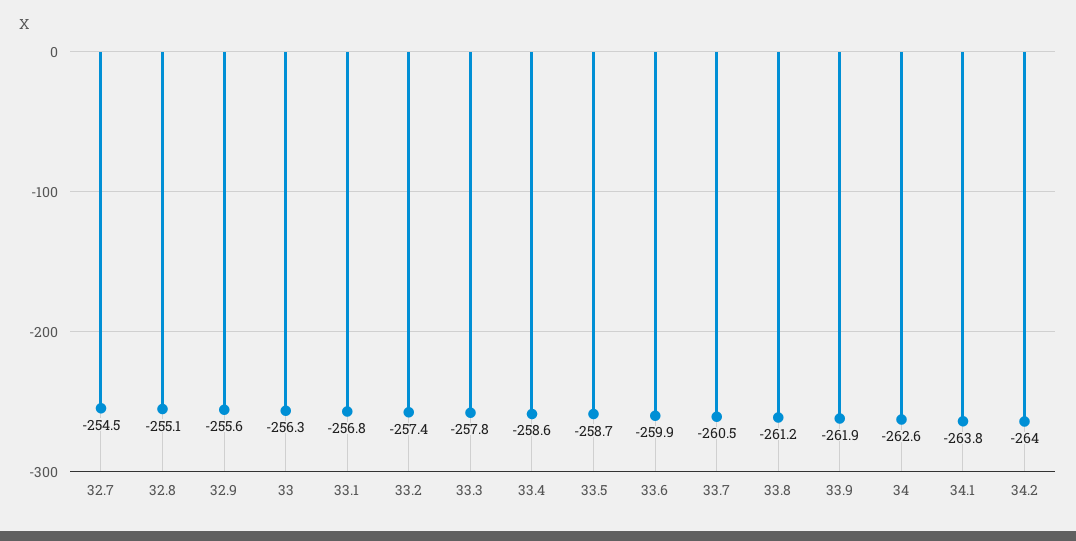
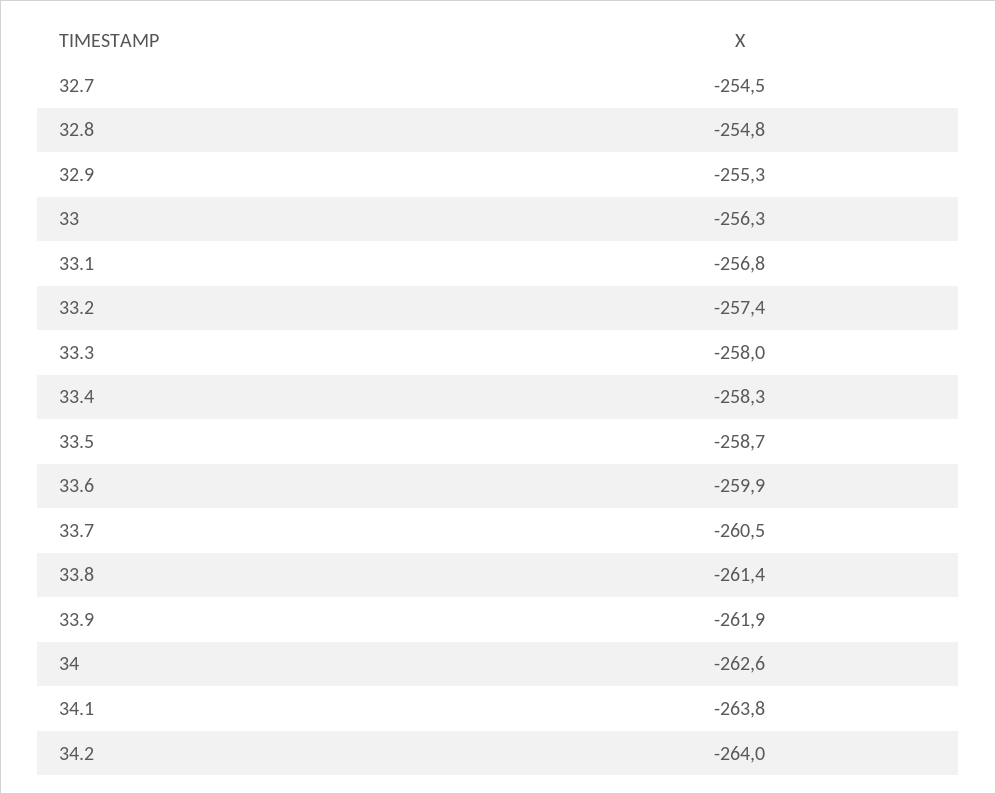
  {
    "32.7": -254.5,
-   "32.8": -255.1,
+   "32.8": -254.8,
-   "32.9": -255.6,
+   "32.9": -255.3,
    "33": -256.3,
    "33.1": -256.8,
    "33.2": -257.4,
-   "33.3": -257.8,
+   "33.3": -258,
-   "33.4": -258.6,
+   "33.4": -258.3,
    "33.5": -258.7,
    "33.6": -259.9,
    "33.7": -260.5,
-   "33.8": -261.2,
+   "33.8": -261.4,
    "33.9": -261.9,
    "34": -262.6,
    "34.1": -263.8,
    "34.2": -264
  }

